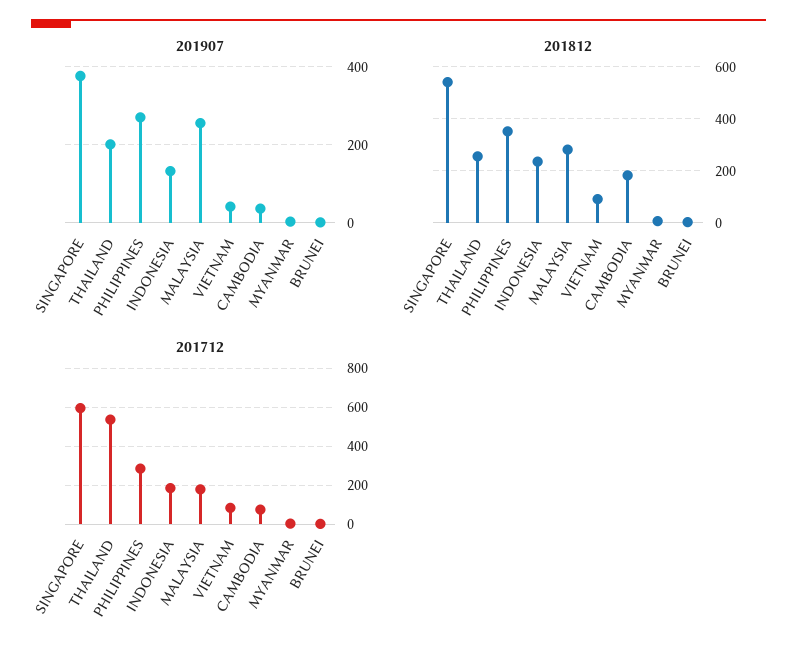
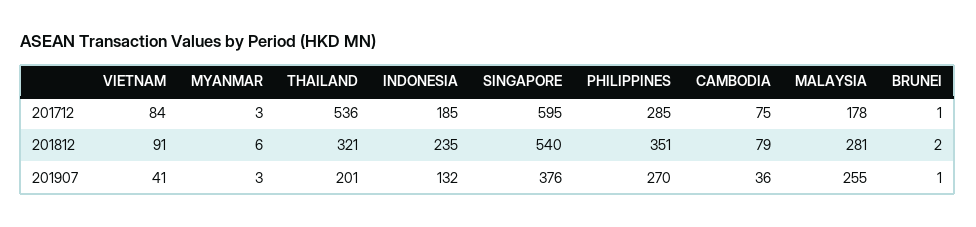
  {
    "201907": {
      "SINGAPORE": 376,
      "THAILAND": 201,
      "PHILIPPINES": 270,
      "INDONESIA": 132,
      "MALAYSIA": 255,
      "VIETNAM": 41,
      "CAMBODIA": 36,
      "MYANMAR": 3,
      "BRUNEI": 1
    },
    "201812": {
      "SINGAPORE": 540,
-     "THAILAND": 250,
+     "THAILAND": 321,
      "PHILIPPINES": 351,
      "INDONESIA": 235,
      "MALAYSIA": 281,
      "VIETNAM": 91,
-     "CAMBODIA": 175,
+     "CAMBODIA": 79,
      "MYANMAR": 6,
      "BRUNEI": 2
    },
    "201712": {
      "SINGAPORE": 595,
      "THAILAND": 536,
      "PHILIPPINES": 285,
      "INDONESIA": 185,
      "MALAYSIA": 178,
      "VIETNAM": 84,
      "CAMBODIA": 75,
      "MYANMAR": 3,
      "BRUNEI": 1
    }
  }

